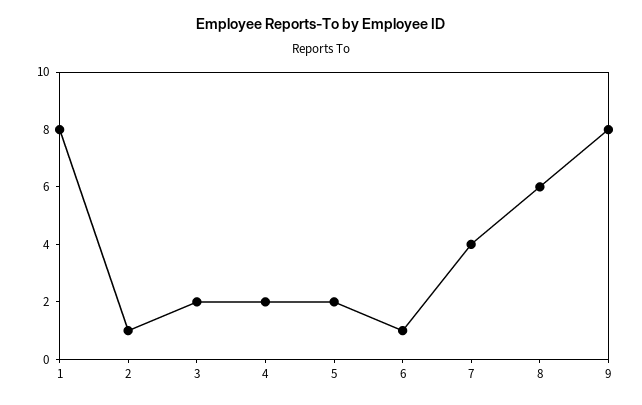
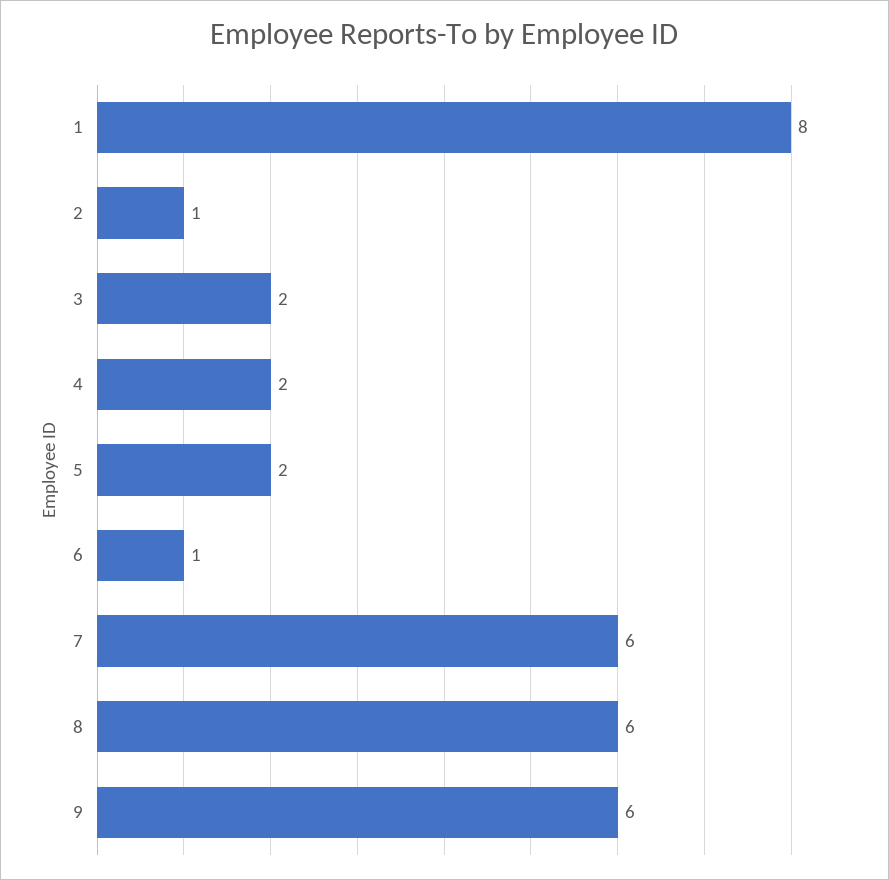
  {
    "1": 8,
    "2": 1,
    "3": 2,
    "4": 2,
    "5": 2,
    "6": 1,
-   "7": 4,
+   "7": 6,
    "8": 6,
-   "9": 8
+   "9": 6
  }

